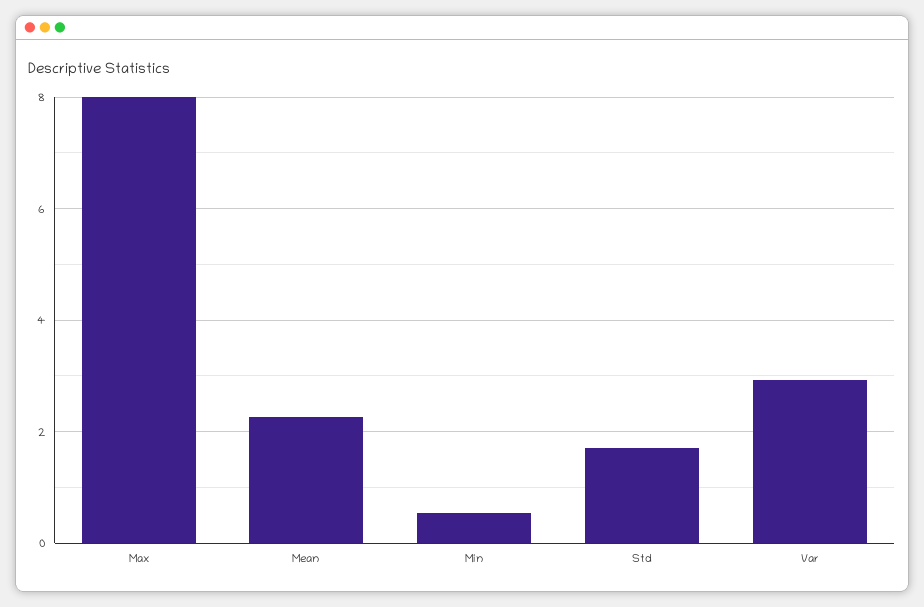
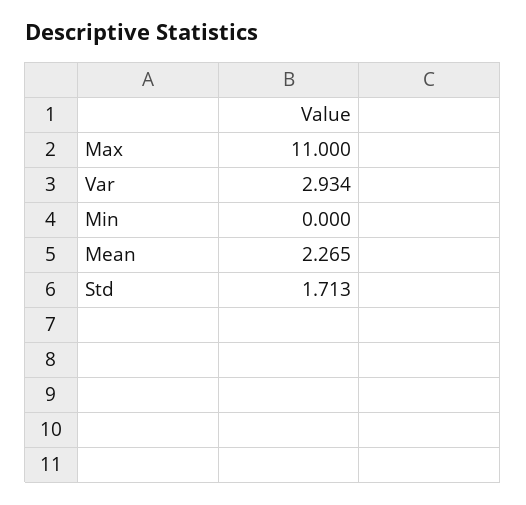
  {
-   "Max": 8,
+   "Max": 11,
    "Mean": 2.265,
-   "Min": 0.6,
+   "Min": 0,
    "Std": 1.713,
    "Var": 2.934
  }

